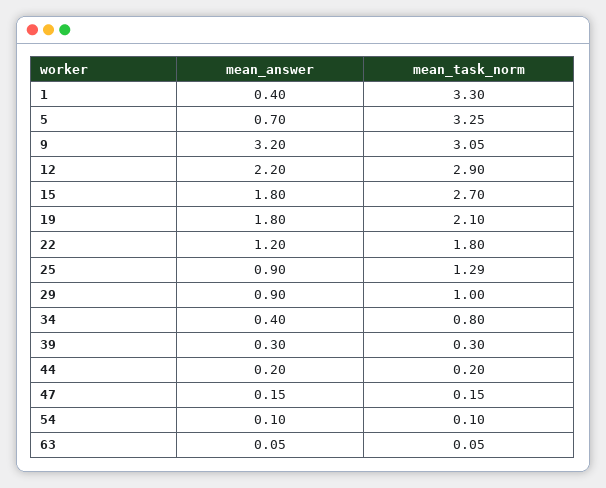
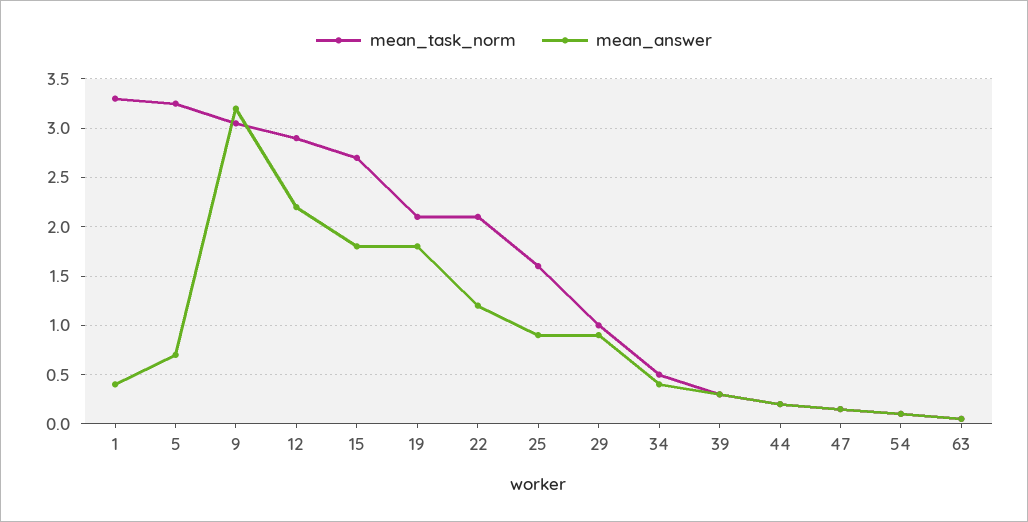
  {
    "mean_answer": {
      "1": 0.4,
      "5": 0.7,
      "9": 3.2,
      "12": 2.2,
      "15": 1.8,
      "19": 1.8,
      "22": 1.2,
      "25": 0.9,
      "29": 0.9,
      "34": 0.4,
      "39": 0.3,
      "44": 0.2,
      "47": 0.15,
      "54": 0.1,
      "63": 0.05
    },
    "mean_task_norm": {
      "1": 3.3,
      "5": 3.25,
      "9": 3.05,
      "12": 2.9,
      "15": 2.7,
      "19": 2.1,
-     "22": 1.8,
+     "22": 2.1,
-     "25": 1.29,
+     "25": 1.6,
      "29": 1,
-     "34": 0.8,
+     "34": 0.5,
      "39": 0.3,
      "44": 0.2,
      "47": 0.15,
      "54": 0.1,
      "63": 0.05
    }
  }

